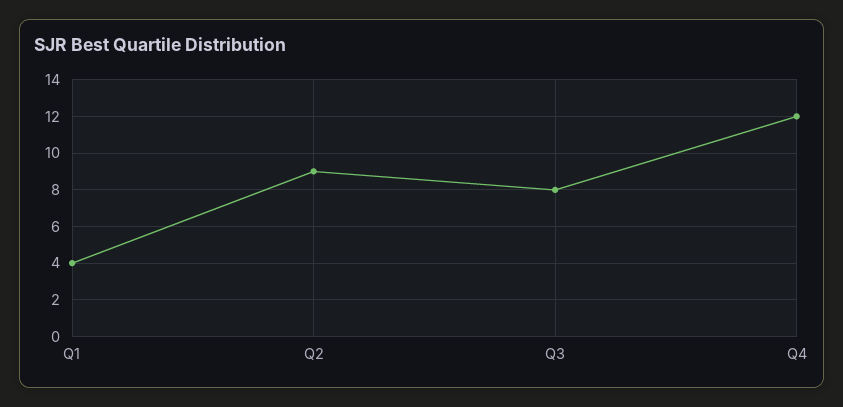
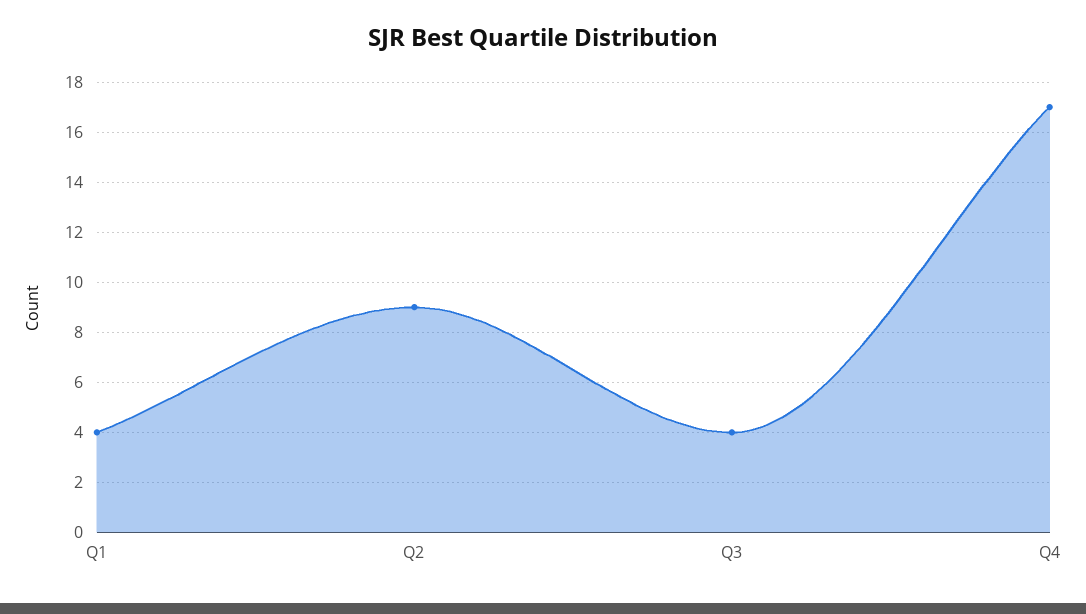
  {
    "Q1": 4,
    "Q2": 9,
-   "Q3": 8,
+   "Q3": 4,
-   "Q4": 12
+   "Q4": 17
  }

